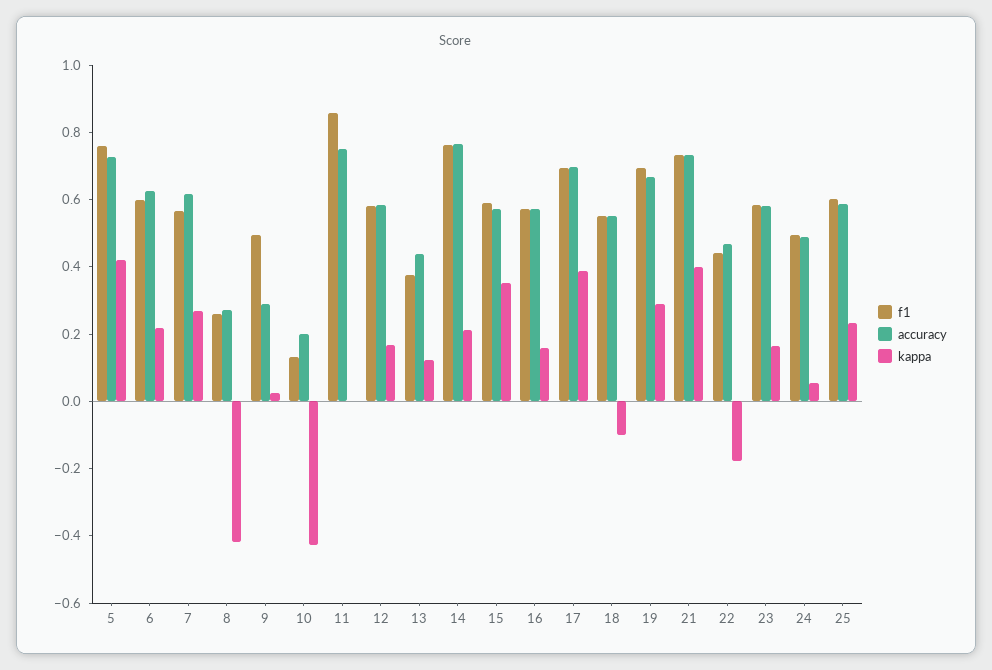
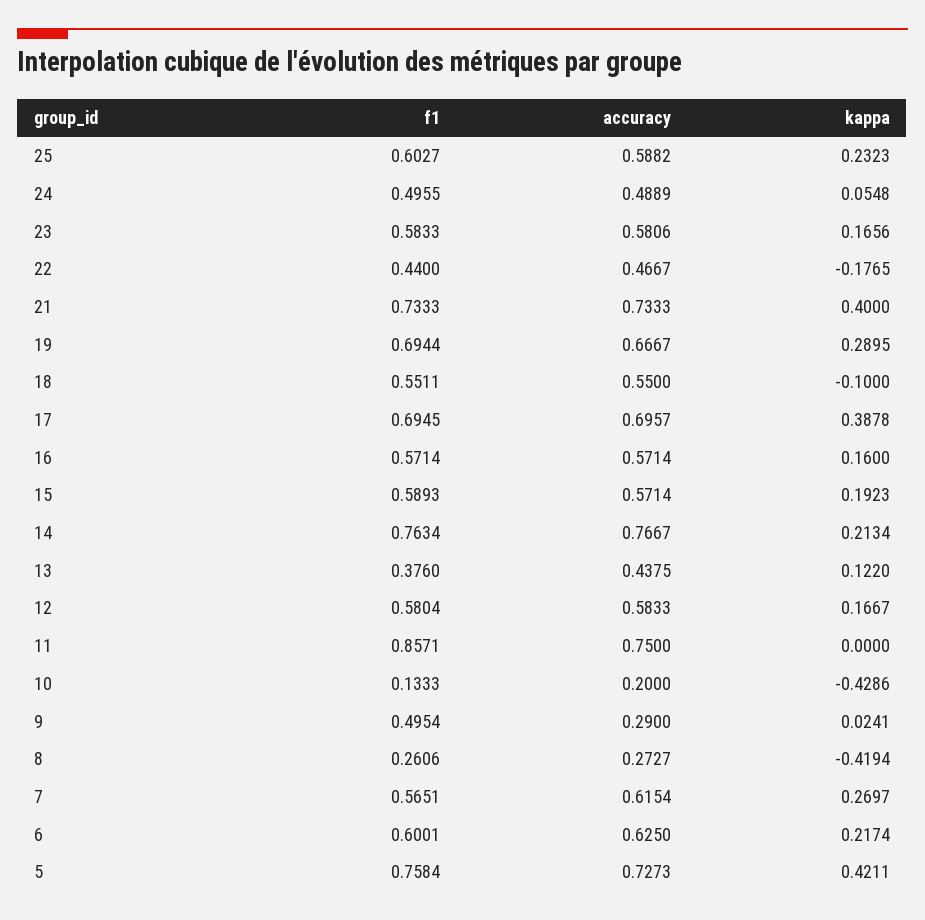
  {
    "f1": {
      "5": 0.7584,
      "6": 0.6001,
      "7": 0.5651,
      "8": 0.2606,
      "9": 0.4954,
      "10": 0.1333,
      "11": 0.8571,
      "12": 0.5804,
      "13": 0.376,
      "14": 0.7634,
      "15": 0.5893,
      "16": 0.5714,
      "17": 0.6945,
      "18": 0.5511,
      "19": 0.6944,
      "21": 0.7333,
      "22": 0.44,
      "23": 0.5833,
      "24": 0.4955,
      "25": 0.6027
    },
    "accuracy": {
      "5": 0.7273,
      "6": 0.625,
      "7": 0.6154,
      "8": 0.2727,
      "9": 0.29,
      "10": 0.2,
      "11": 0.75,
      "12": 0.5833,
      "13": 0.4375,
      "14": 0.7667,
      "15": 0.5714,
      "16": 0.5714,
      "17": 0.6957,
      "18": 0.55,
      "19": 0.6667,
      "21": 0.7333,
      "22": 0.4667,
      "23": 0.5806,
      "24": 0.4889,
      "25": 0.5882
    },
    "kappa": {
      "5": 0.4211,
      "6": 0.2174,
      "7": 0.2697,
      "8": -0.4194,
      "9": 0.0241,
      "10": -0.4286,
      "11": 0,
      "12": 0.1667,
      "13": 0.122,
      "14": 0.2134,
-     "15": 0.35,
+     "15": 0.1923,
      "16": 0.16,
      "17": 0.3878,
      "18": -0.1,
      "19": 0.2895,
      "21": 0.4,
      "22": -0.1765,
      "23": 0.1656,
      "24": 0.0548,
      "25": 0.2323
    }
  }

